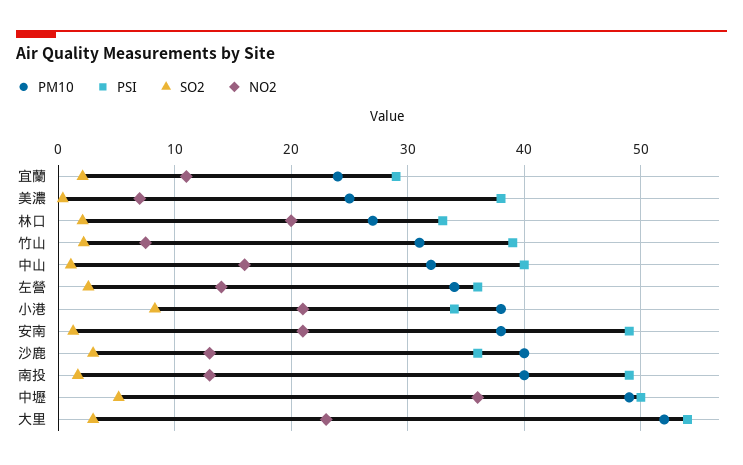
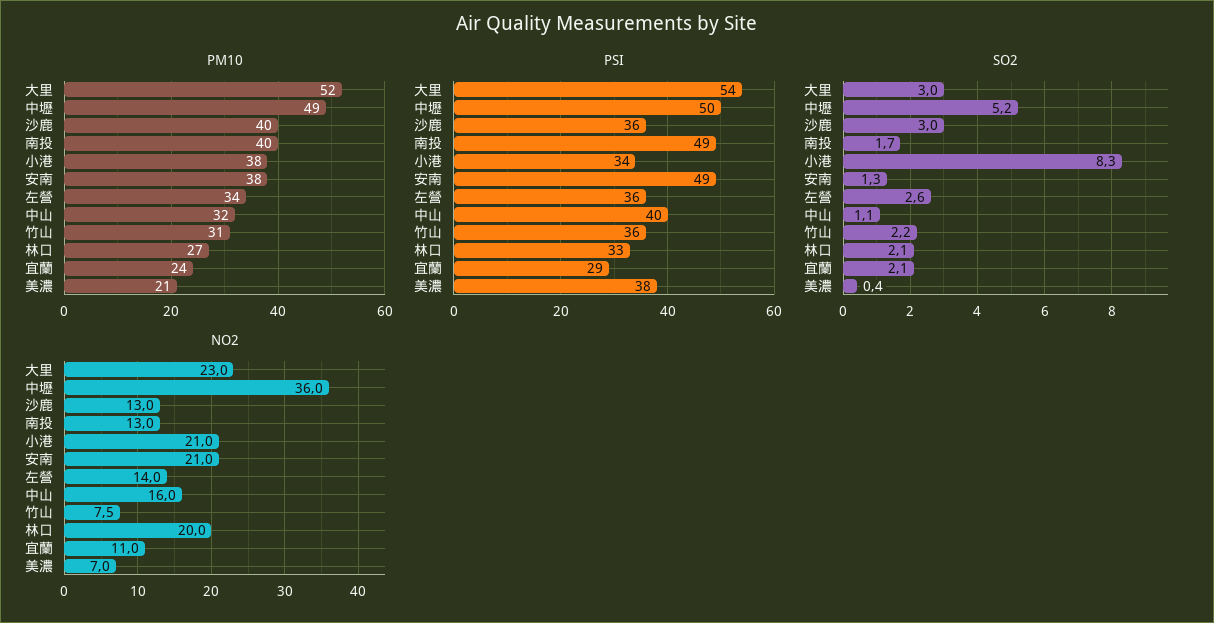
  {
    "PM10": {
      "宜蘭": 24,
-     "美濃": 25,
+     "美濃": 21,
      "林口": 27,
      "竹山": 31,
      "中山": 32,
      "左營": 34,
      "小港": 38,
      "安南": 38,
      "沙鹿": 40,
      "南投": 40,
      "中壢": 49,
      "大里": 52
    },
    "PSI": {
      "宜蘭": 29,
      "美濃": 38,
      "林口": 33,
-     "竹山": 39,
+     "竹山": 36,
      "中山": 40,
      "左營": 36,
      "小港": 34,
      "安南": 49,
      "沙鹿": 36,
      "南投": 49,
      "中壢": 50,
      "大里": 54
    },
    "SO2": {
      "宜蘭": 2.1,
      "美濃": 0.4,
      "林口": 2.1,
      "竹山": 2.2,
      "中山": 1.1,
      "左營": 2.6,
      "小港": 8.3,
      "安南": 1.3,
      "沙鹿": 3,
      "南投": 1.7,
      "中壢": 5.2,
      "大里": 3
    },
    "NO2": {
      "宜蘭": 11,
      "美濃": 7,
      "林口": 20,
      "竹山": 7.5,
      "中山": 16,
      "左營": 14,
      "小港": 21,
      "安南": 21,
      "沙鹿": 13,
      "南投": 13,
      "中壢": 36,
      "大里": 23
    }
  }

